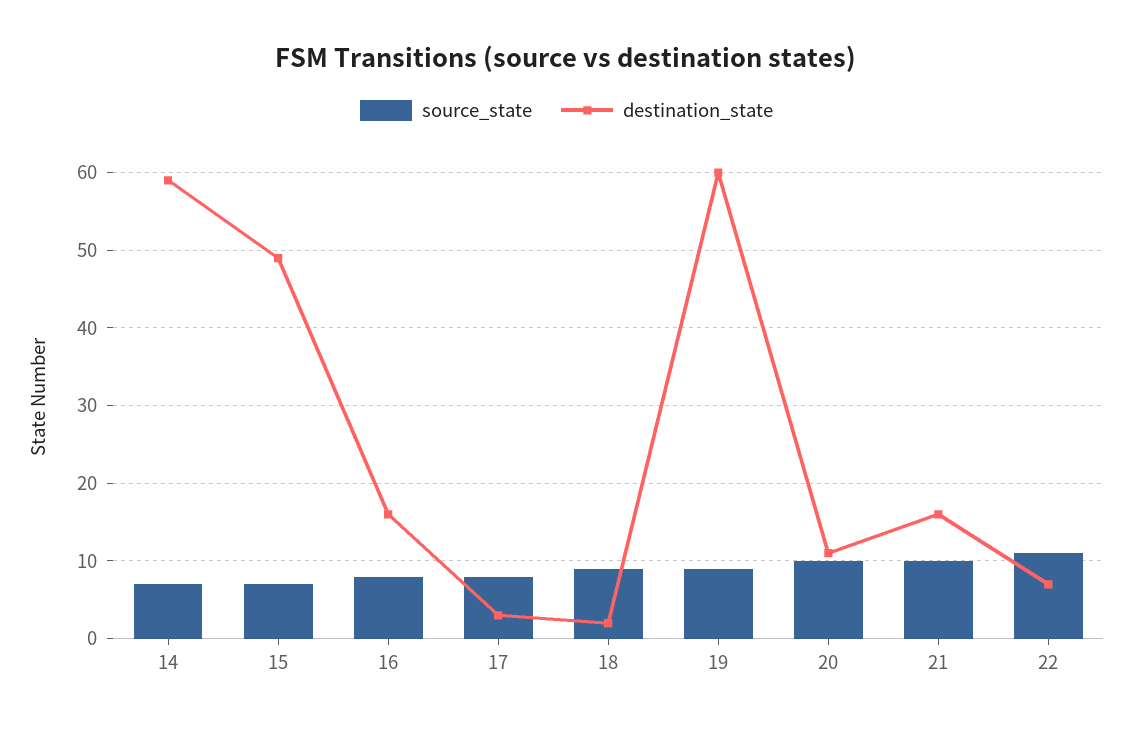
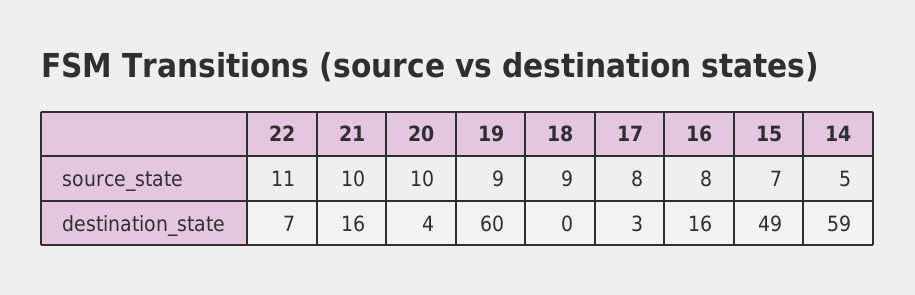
  {
    "source_state": {
-     "14": 7,
+     "14": 5,
      "15": 7,
      "16": 8,
      "17": 8,
      "18": 9,
      "19": 9,
      "20": 10,
      "21": 10,
      "22": 11
    },
    "destination_state": {
      "14": 59,
      "15": 49,
      "16": 16,
      "17": 3,
-     "18": 2,
+     "18": 0,
      "19": 60,
-     "20": 11,
+     "20": 4,
      "21": 16,
      "22": 7
    }
  }

